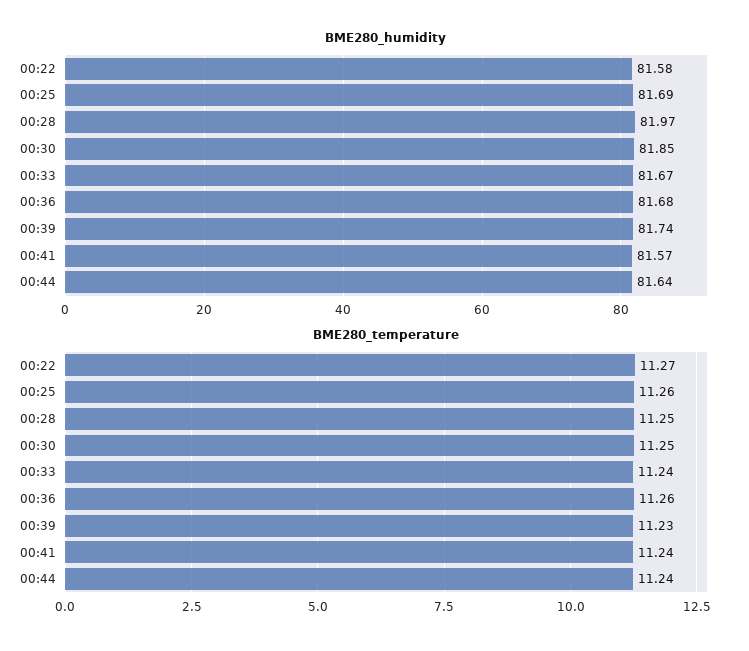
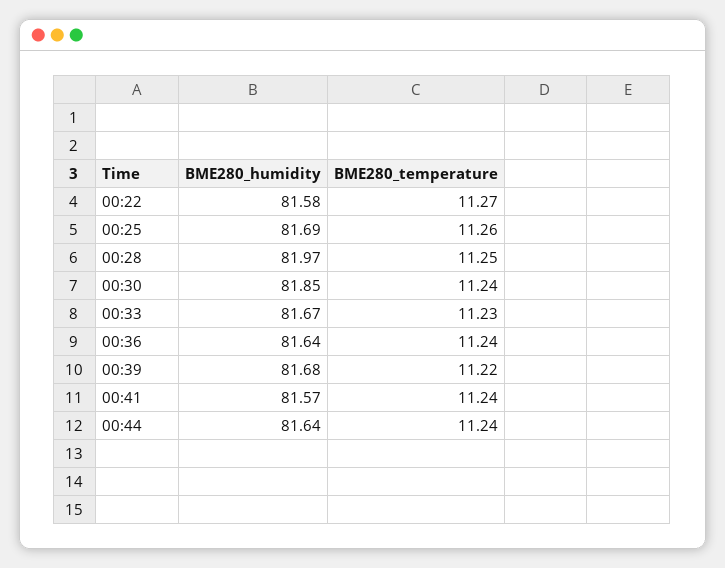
  {
    "BME280_humidity": {
      "00:22": 81.58,
      "00:25": 81.69,
      "00:28": 81.97,
      "00:30": 81.85,
      "00:33": 81.67,
-     "00:36": 81.68,
+     "00:36": 81.64,
-     "00:39": 81.74,
+     "00:39": 81.68,
      "00:41": 81.57,
      "00:44": 81.64
    },
    "BME280_temperature": {
      "00:22": 11.27,
      "00:25": 11.26,
      "00:28": 11.25,
-     "00:30": 11.25,
+     "00:30": 11.24,
-     "00:33": 11.24,
+     "00:33": 11.23,
-     "00:36": 11.26,
+     "00:36": 11.24,
-     "00:39": 11.23,
+     "00:39": 11.22,
      "00:41": 11.24,
      "00:44": 11.24
    }
  }

